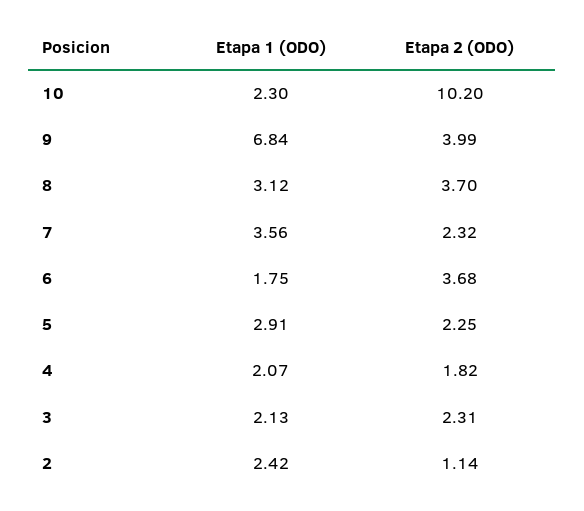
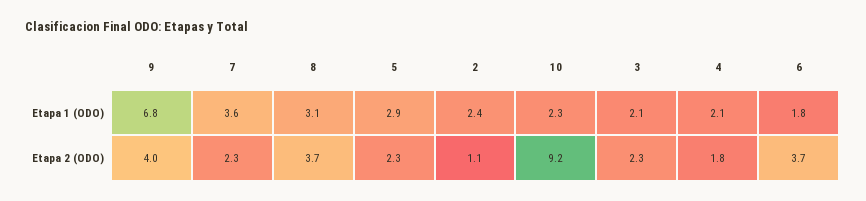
  {
    "Etapa 1 (ODO)": {
      "10": 2.3,
      "9": 6.84,
      "8": 3.12,
      "7": 3.56,
      "6": 1.75,
      "5": 2.91,
      "4": 2.07,
      "3": 2.13,
      "2": 2.42
    },
    "Etapa 2 (ODO)": {
-     "10": 10.2,
+     "10": 9.2,
      "9": 3.99,
      "8": 3.7,
      "7": 2.32,
      "6": 3.68,
      "5": 2.25,
      "4": 1.82,
      "3": 2.31,
      "2": 1.14
    }
  }

